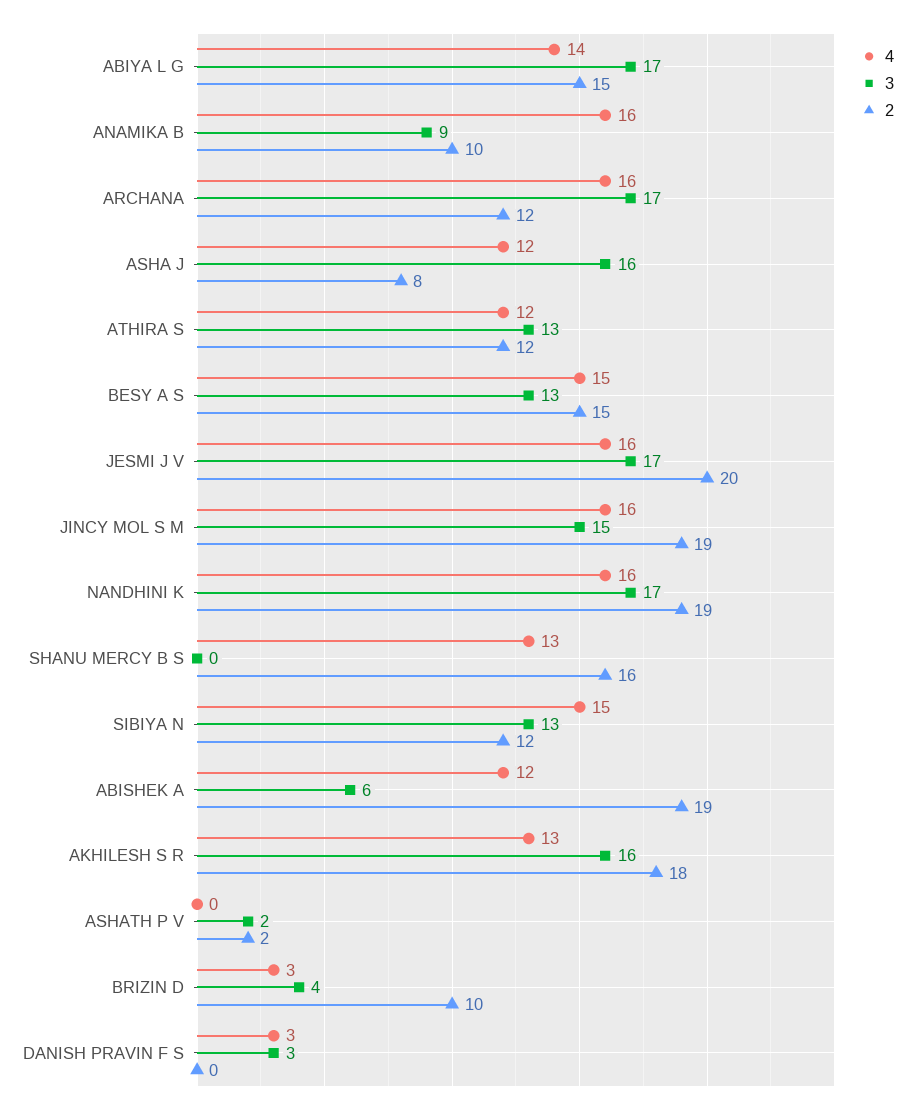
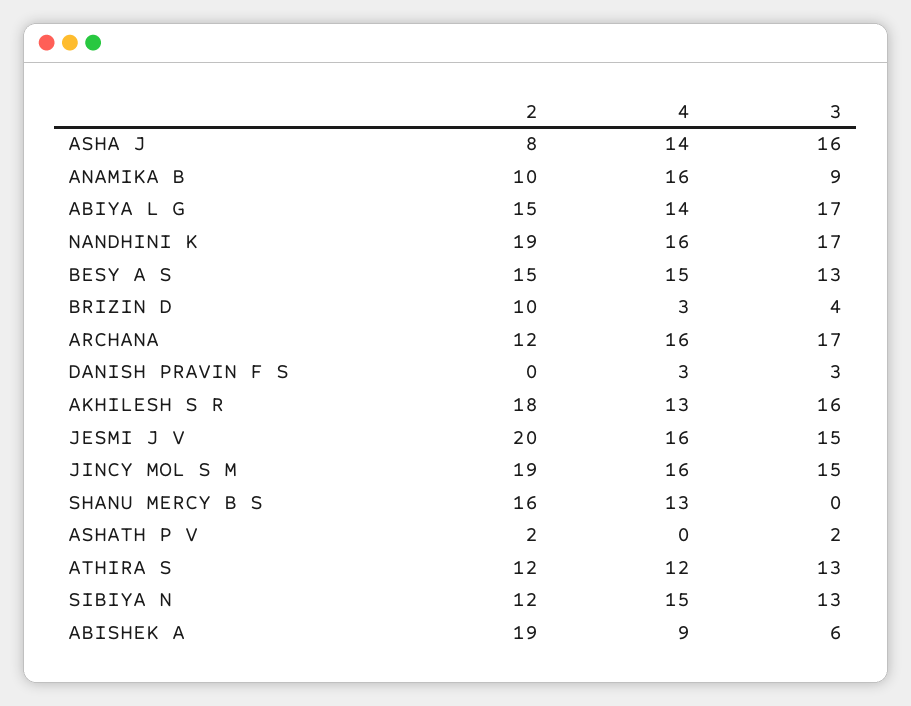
  {
    "4": {
      "ABIYA L G": 14,
      "ANAMIKA B": 16,
      "ARCHANA": 16,
-     "ASHA J": 12,
+     "ASHA J": 14,
      "ATHIRA S": 12,
      "BESY A S": 15,
      "JESMI J V": 16,
      "JINCY MOL S M": 16,
      "NANDHINI K": 16,
      "SHANU MERCY B S": 13,
      "SIBIYA N": 15,
-     "ABISHEK A": 12,
+     "ABISHEK A": 9,
      "AKHILESH S R": 13,
      "ASHATH P V": 0,
      "BRIZIN D": 3,
      "DANISH PRAVIN F S": 3
    },
    "3": {
      "ABIYA L G": 17,
      "ANAMIKA B": 9,
      "ARCHANA": 17,
      "ASHA J": 16,
      "ATHIRA S": 13,
      "BESY A S": 13,
-     "JESMI J V": 17,
+     "JESMI J V": 15,
      "JINCY MOL S M": 15,
      "NANDHINI K": 17,
      "SHANU MERCY B S": 0,
      "SIBIYA N": 13,
      "ABISHEK A": 6,
      "AKHILESH S R": 16,
      "ASHATH P V": 2,
      "BRIZIN D": 4,
      "DANISH PRAVIN F S": 3
    },
    "2": {
      "ABIYA L G": 15,
      "ANAMIKA B": 10,
      "ARCHANA": 12,
      "ASHA J": 8,
      "ATHIRA S": 12,
      "BESY A S": 15,
      "JESMI J V": 20,
      "JINCY MOL S M": 19,
      "NANDHINI K": 19,
      "SHANU MERCY B S": 16,
      "SIBIYA N": 12,
      "ABISHEK A": 19,
      "AKHILESH S R": 18,
      "ASHATH P V": 2,
      "BRIZIN D": 10,
      "DANISH PRAVIN F S": 0
    }
  }

